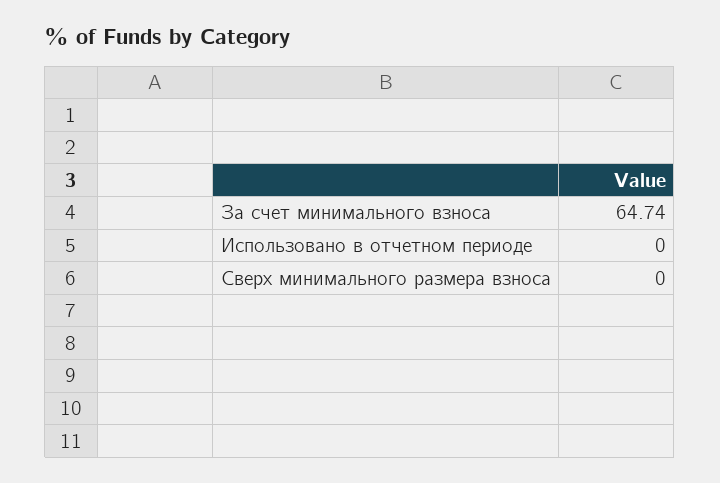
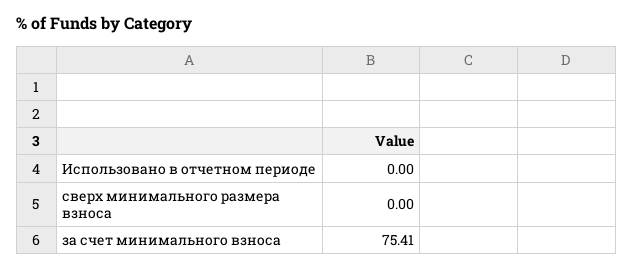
  {
-   "За счет минимального взноса": 64.74,
+   "За счет минимального взноса": 75.41,
    "Использовано в отчетном периоде": 0,
    "Сверх минимального размера взноса": 0
  }

